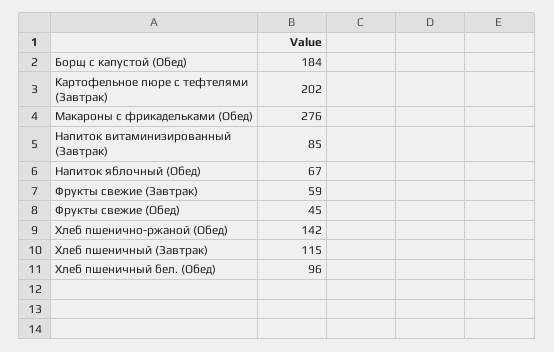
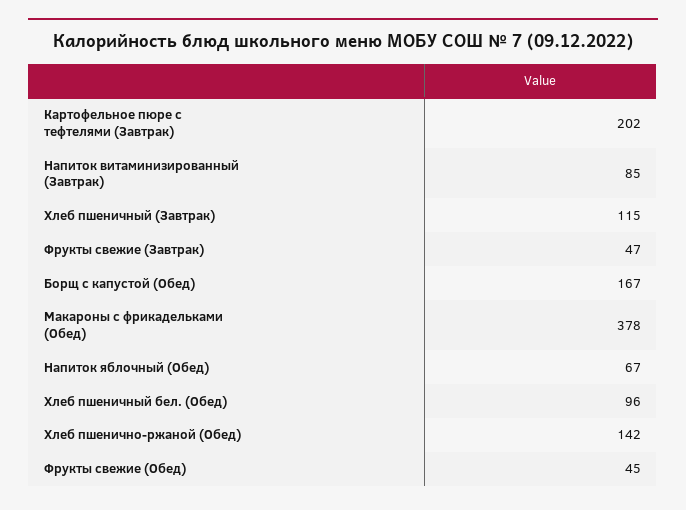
  {
-   "Борщ с капустой (Обед)": 184,
+   "Борщ с капустой (Обед)": 167,
    "Картофельное пюре с тефтелями (Завтрак)": 202,
-   "Макароны с фрикадельками (Обед)": 276,
+   "Макароны с фрикадельками (Обед)": 378,
    "Напиток витаминизированный (Завтрак)": 85,
    "Напиток яблочный (Обед)": 67,
-   "Фрукты свежие (Завтрак)": 59,
+   "Фрукты свежие (Завтрак)": 47,
    "Фрукты свежие (Обед)": 45,
    "Хлеб пшенично-ржаной (Обед)": 142,
    "Хлеб пшеничный (Завтрак)": 115,
    "Хлеб пшеничный бел. (Обед)": 96
  }

